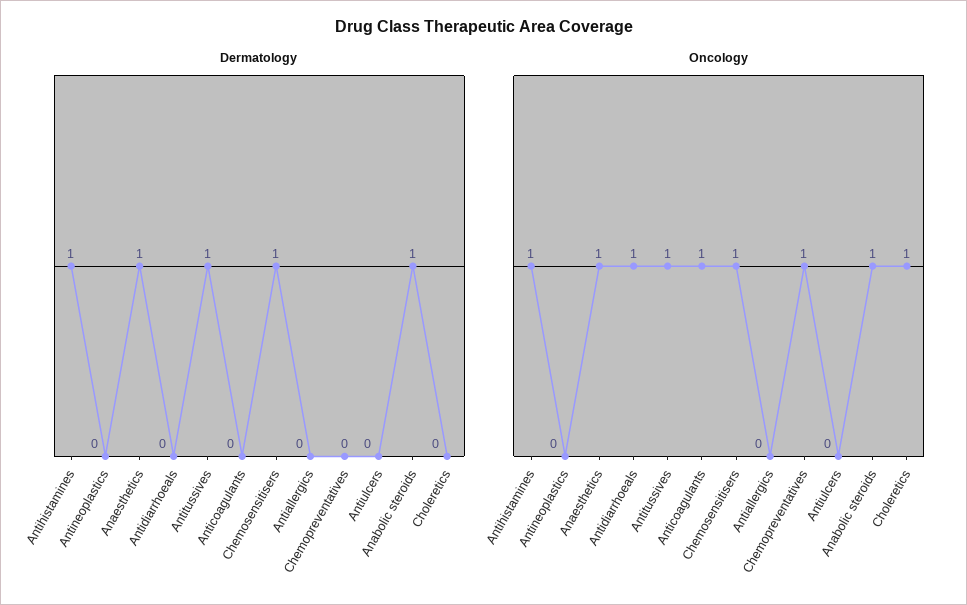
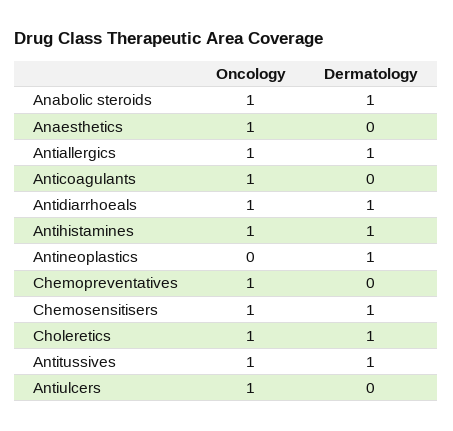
  {
    "Dermatology": {
      "Antihistamines": 1,
-     "Antineoplastics": 0,
+     "Antineoplastics": 1,
-     "Anaesthetics": 1,
+     "Anaesthetics": 0,
-     "Antidiarrhoeals": 0,
+     "Antidiarrhoeals": 1,
      "Antitussives": 1,
      "Anticoagulants": 0,
      "Chemosensitisers": 1,
-     "Antiallergics": 0,
+     "Antiallergics": 1,
      "Chemopreventatives": 0,
      "Antiulcers": 0,
      "Anabolic steroids": 1,
-     "Choleretics": 0
+     "Choleretics": 1
    },
    "Oncology": {
      "Antihistamines": 1,
      "Antineoplastics": 0,
      "Anaesthetics": 1,
      "Antidiarrhoeals": 1,
      "Antitussives": 1,
      "Anticoagulants": 1,
      "Chemosensitisers": 1,
-     "Antiallergics": 0,
+     "Antiallergics": 1,
      "Chemopreventatives": 1,
-     "Antiulcers": 0,
+     "Antiulcers": 1,
      "Anabolic steroids": 1,
      "Choleretics": 1
    }
  }

